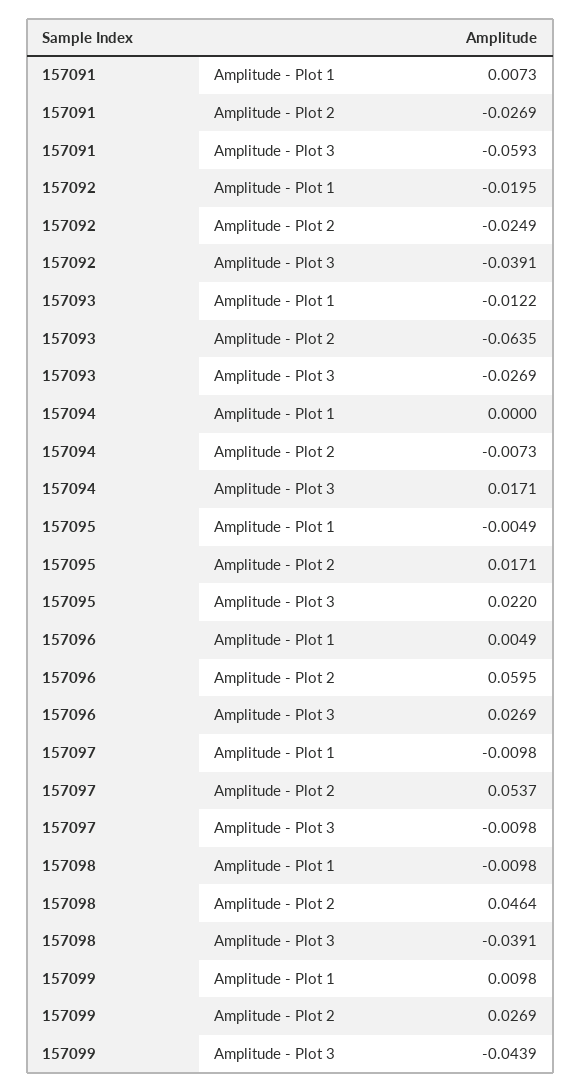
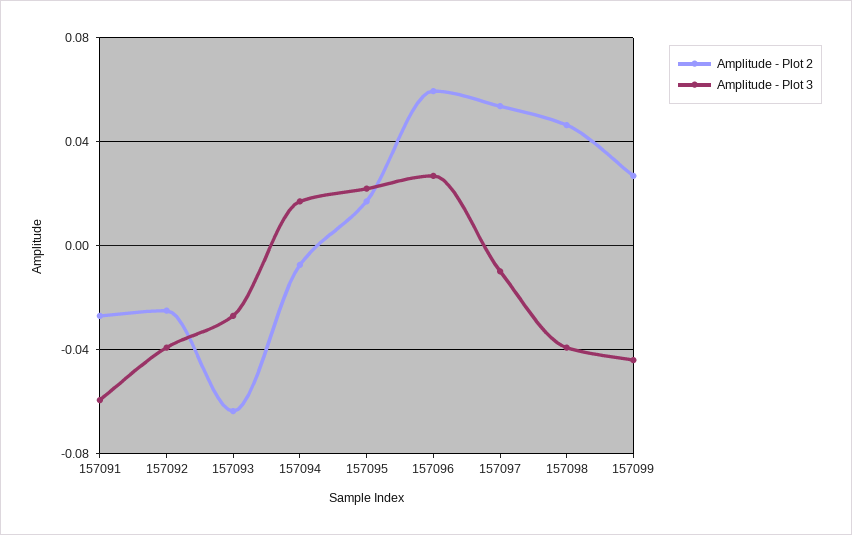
  {
-   "Amplitude - Plot 1": {
-     "157091": 0.0073,
-     "157092": -0.0195,
-     "157093": -0.0122,
-     "157094": 0,
-     "157095": -0.0049,
-     "157096": 0.0049,
-     "157097": -0.0098,
-     "157098": -0.0098,
-     "157099": 0.0098
-   },
    "Amplitude - Plot 2": {
      "157091": -0.0269,
      "157092": -0.0249,
      "157093": -0.0635,
      "157094": -0.0073,
      "157095": 0.0171,
      "157096": 0.0595,
      "157097": 0.0537,
      "157098": 0.0464,
      "157099": 0.0269
    },
    "Amplitude - Plot 3": {
      "157091": -0.0593,
      "157092": -0.0391,
      "157093": -0.0269,
      "157094": 0.0171,
      "157095": 0.022,
      "157096": 0.0269,
      "157097": -0.0098,
      "157098": -0.0391,
      "157099": -0.0439
    }
  }

